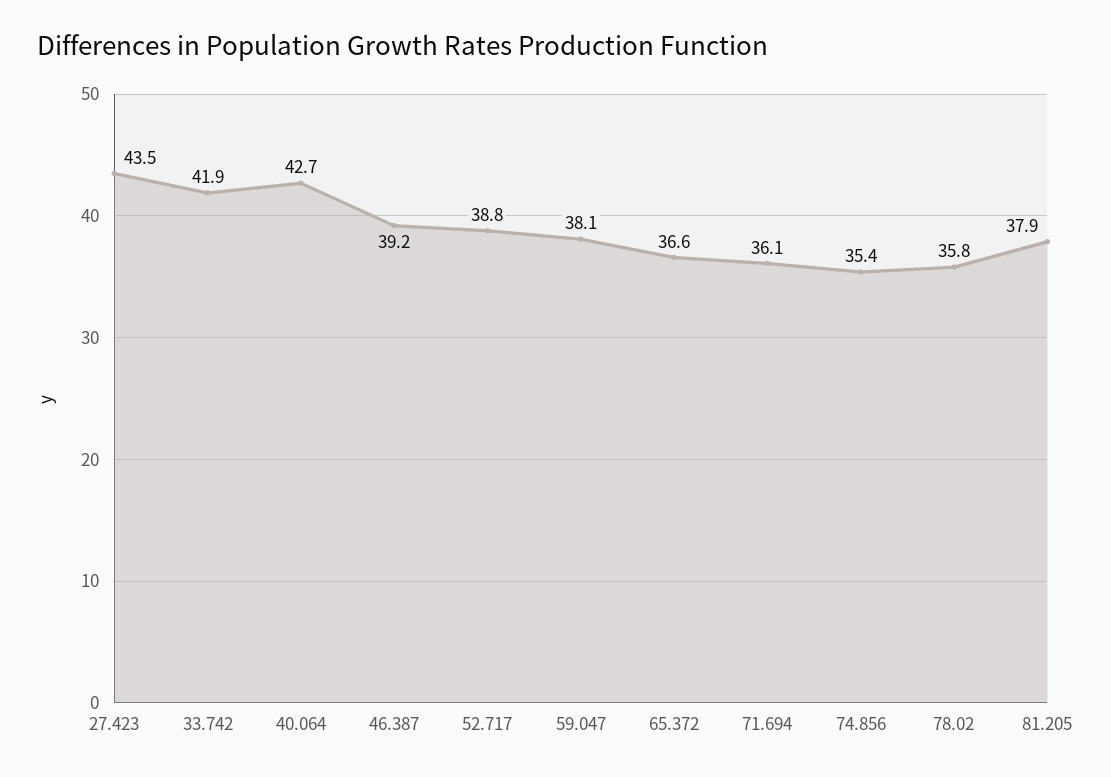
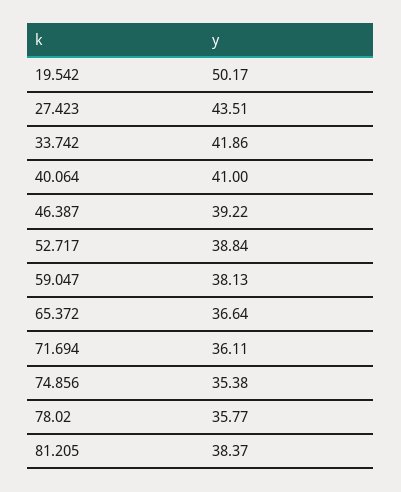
  {
    "27.423": 43.51,
    "33.742": 41.86,
-   "40.064": 42.7,
+   "40.064": 41,
    "46.387": 39.22,
    "52.717": 38.84,
    "59.047": 38.13,
    "65.372": 36.64,
    "71.694": 36.11,
    "74.856": 35.38,
    "78.02": 35.77,
-   "81.205": 37.9
+   "81.205": 38.37,
+   "19.542": 50.17
  }

